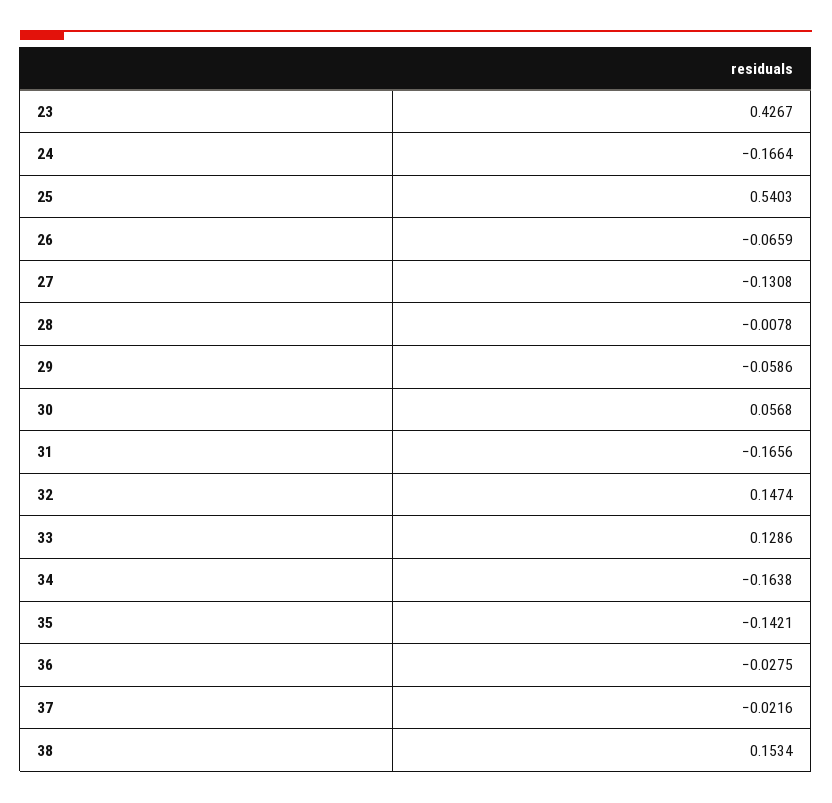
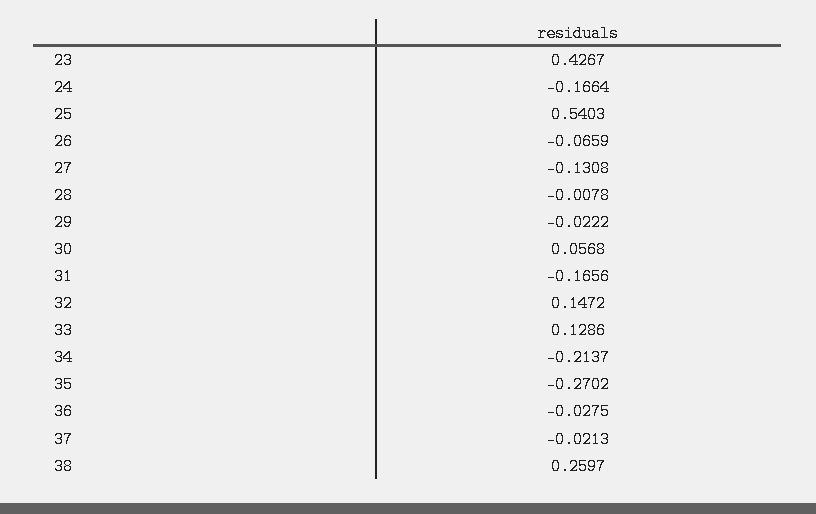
  {
    "23": 0.4267,
    "24": -0.1664,
    "25": 0.5403,
    "26": -0.0659,
    "27": -0.1308,
    "28": -0.0078,
-   "29": -0.0586,
+   "29": -0.0222,
    "30": 0.0568,
    "31": -0.1656,
-   "32": 0.1474,
+   "32": 0.1472,
    "33": 0.1286,
-   "34": -0.1638,
+   "34": -0.2137,
-   "35": -0.1421,
+   "35": -0.2702,
    "36": -0.0275,
-   "37": -0.0216,
+   "37": -0.0213,
-   "38": 0.1534
+   "38": 0.2597
  }

